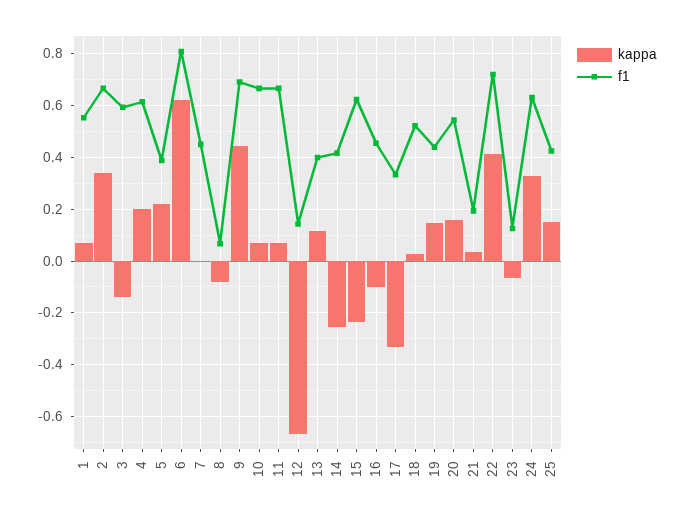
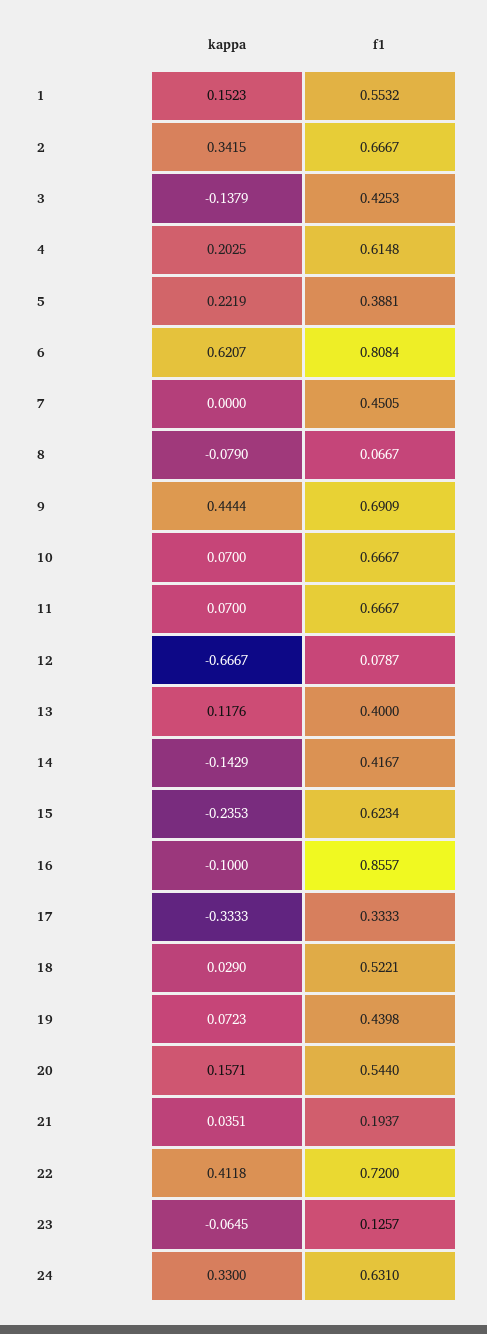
  {
    "kappa": {
-     "1": 0.075,
+     "1": 0.1523,
      "2": 0.3415,
      "3": -0.1379,
      "4": 0.2025,
      "5": 0.2219,
      "6": 0.6207,
      "7": 0,
      "8": -0.079,
      "9": 0.4444,
      "10": 0.07,
      "11": 0.07,
      "12": -0.6667,
      "13": 0.1176,
-     "14": -0.25,
+     "14": -0.1429,
      "15": -0.2353,
      "16": -0.1,
      "17": -0.3333,
      "18": 0.029,
-     "19": 0.15,
+     "19": 0.0723,
      "20": 0.1571,
      "21": 0.0351,
      "22": 0.4118,
      "23": -0.0645,
-     "24": 0.33,
+     "24": 0.33
-     "25": 0.15
    },
    "f1": {
      "1": 0.5532,
      "2": 0.6667,
-     "3": 0.6,
+     "3": 0.4253,
      "4": 0.6148,
      "5": 0.3881,
      "6": 0.8084,
      "7": 0.4505,
      "8": 0.0667,
      "9": 0.6909,
      "10": 0.6667,
      "11": 0.6667,
-     "12": 0.15,
+     "12": 0.0787,
      "13": 0.4,
      "14": 0.4167,
      "15": 0.6234,
-     "16": 0.45,
+     "16": 0.8557,
      "17": 0.3333,
      "18": 0.5221,
      "19": 0.4398,
      "20": 0.544,
      "21": 0.1937,
      "22": 0.72,
      "23": 0.1257,
-     "24": 0.631,
+     "24": 0.631
-     "25": 0.425
    }
  }

